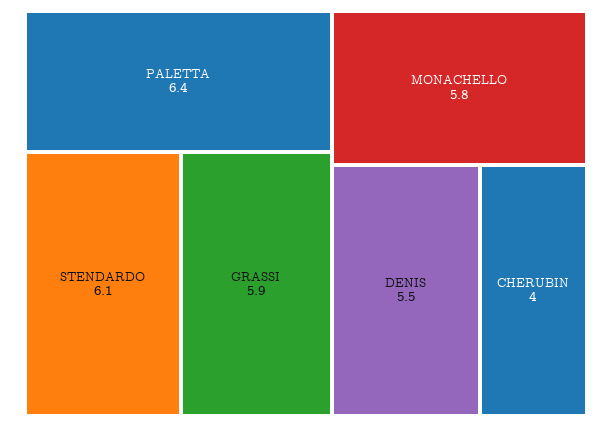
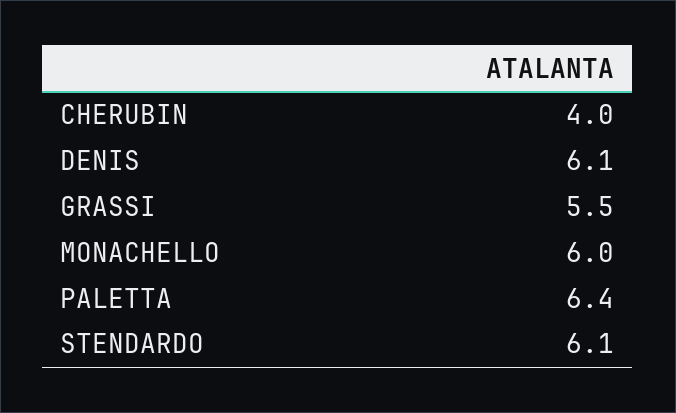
  {
    "PALETTA": 6.4,
    "STENDARDO": 6.1,
-   "GRASSI": 5.9,
+   "GRASSI": 5.5,
-   "MONACHELLO": 5.8,
+   "MONACHELLO": 6,
-   "DENIS": 5.5,
+   "DENIS": 6.1,
    "CHERUBIN": 4
  }

